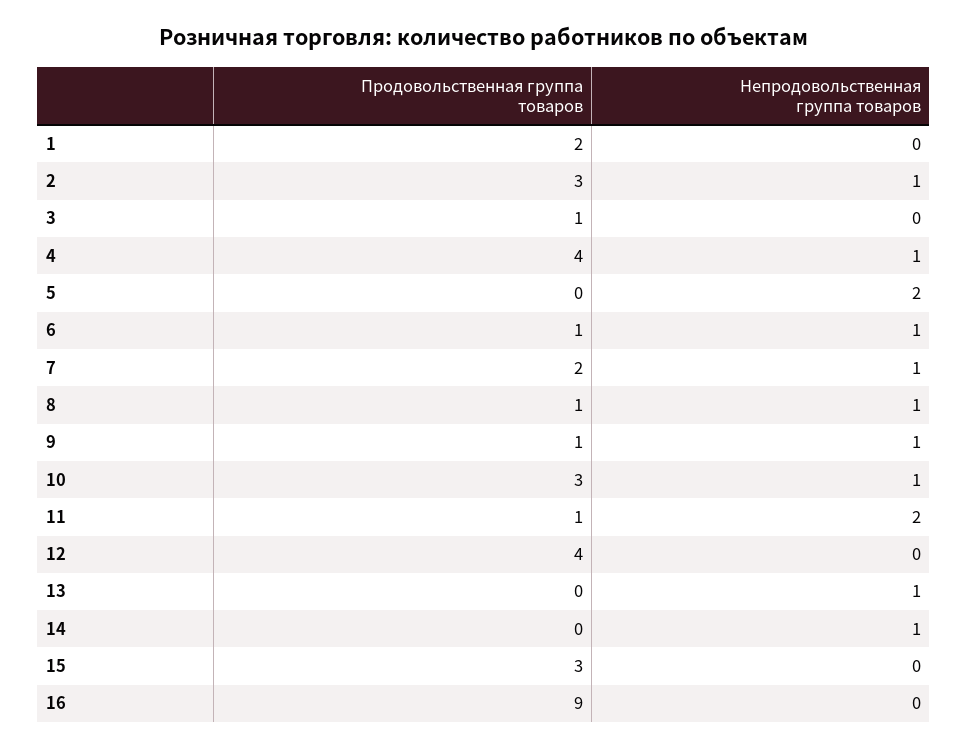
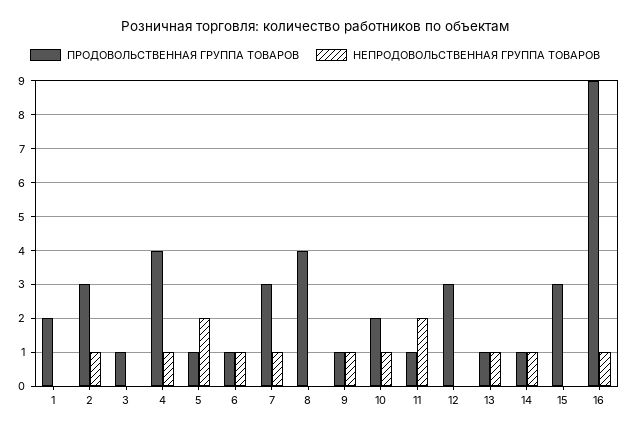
  {
    "Продовольственная группа товаров": {
      "1": 2,
      "2": 3,
      "3": 1,
      "4": 4,
-     "5": 0,
+     "5": 1,
      "6": 1,
-     "7": 2,
+     "7": 3,
-     "8": 1,
+     "8": 4,
      "9": 1,
-     "10": 3,
+     "10": 2,
      "11": 1,
-     "12": 4,
+     "12": 3,
-     "13": 0,
+     "13": 1,
-     "14": 0,
+     "14": 1,
      "15": 3,
      "16": 9
    },
    "Непродовольственная группа товаров": {
      "1": 0,
      "2": 1,
      "3": 0,
      "4": 1,
      "5": 2,
      "6": 1,
      "7": 1,
-     "8": 1,
+     "8": 0,
      "9": 1,
      "10": 1,
      "11": 2,
      "12": 0,
      "13": 1,
      "14": 1,
      "15": 0,
-     "16": 0
+     "16": 1
    }
  }

